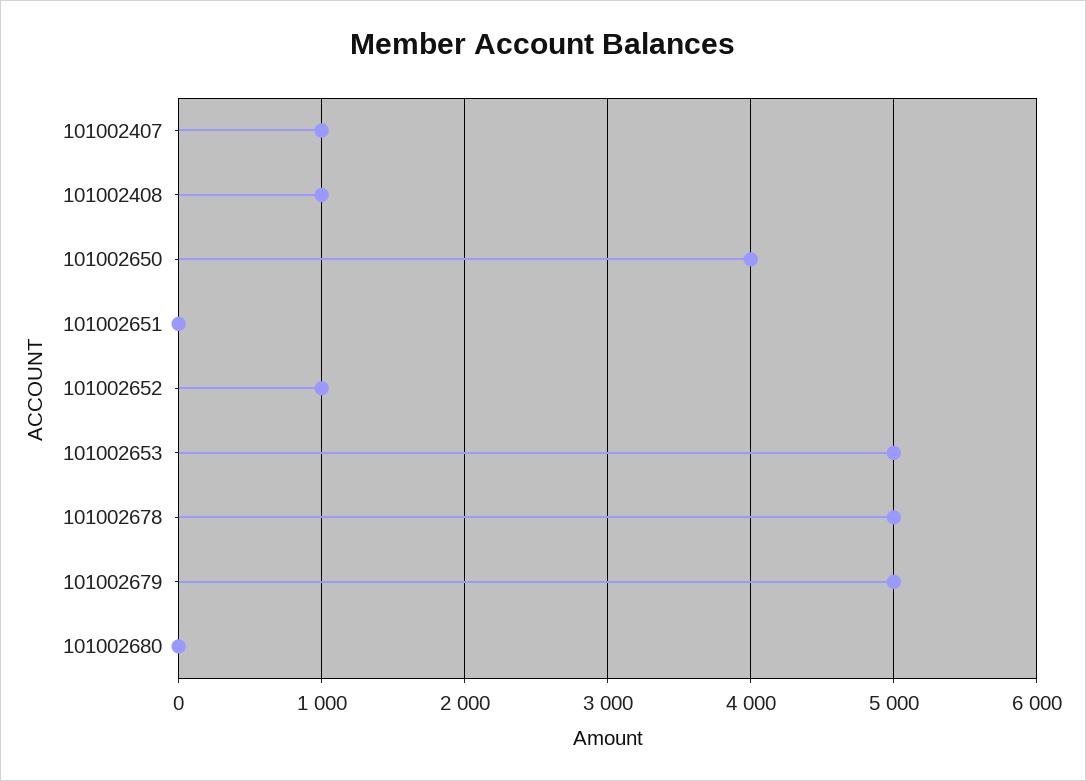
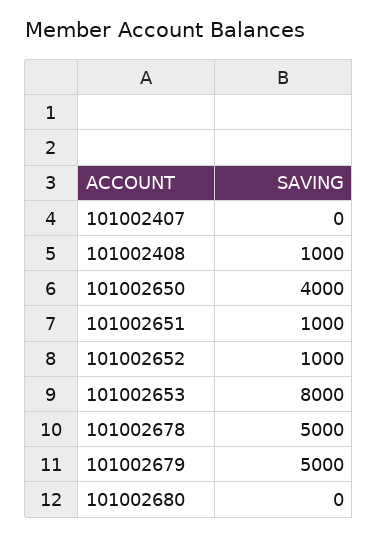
  {
-   "101002407": 1000,
+   "101002407": 0,
    "101002408": 1000,
    "101002650": 4000,
-   "101002651": 0,
+   "101002651": 1000,
    "101002652": 1000,
-   "101002653": 5000,
+   "101002653": 8000,
    "101002678": 5000,
    "101002679": 5000,
    "101002680": 0
  }

